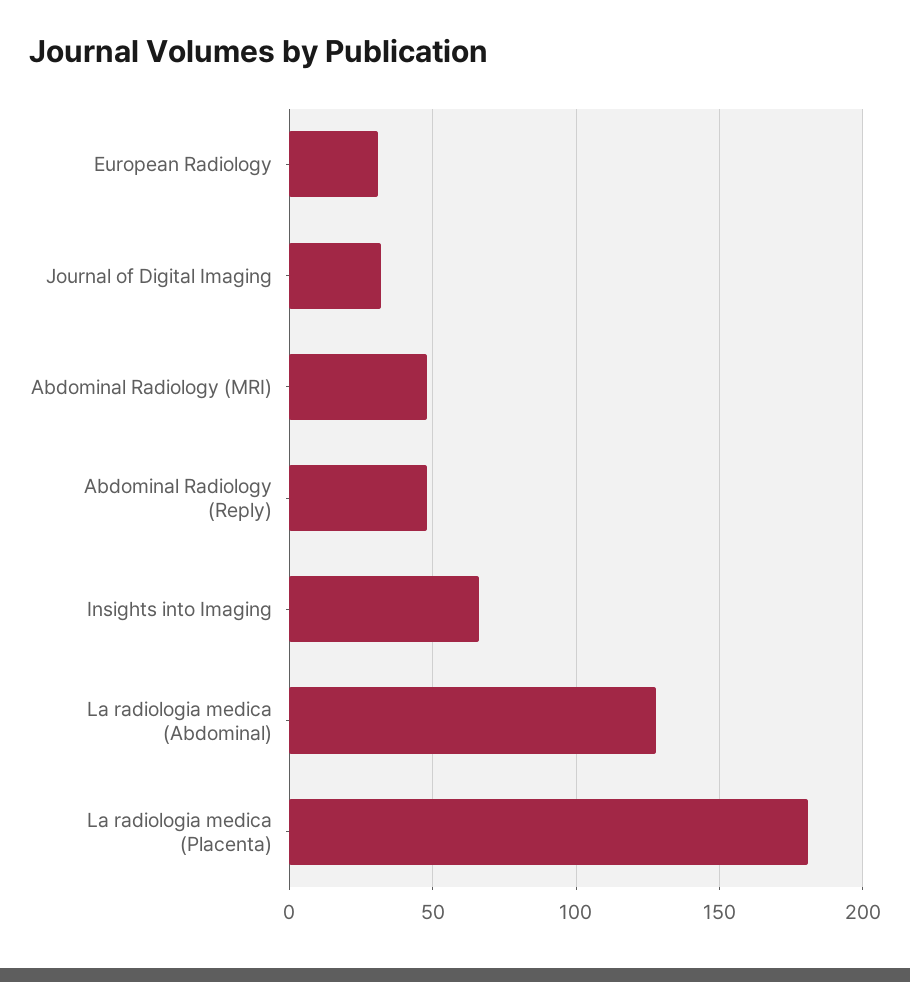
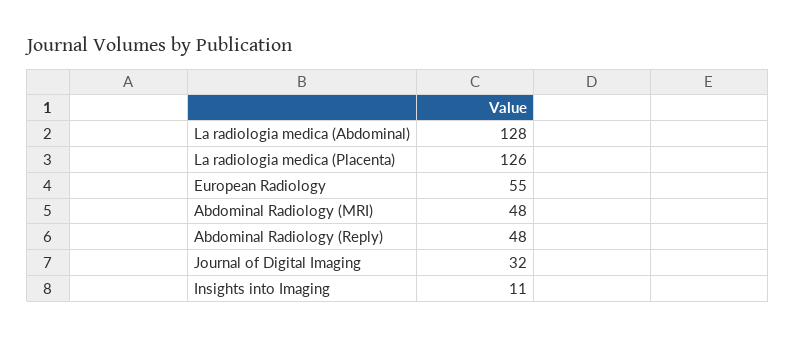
  {
-   "European Radiology": 30,
+   "European Radiology": 55,
    "Journal of Digital Imaging": 32,
    "Abdominal Radiology (MRI)": 48,
    "Abdominal Radiology (Reply)": 48,
-   "Insights into Imaging": 65,
+   "Insights into Imaging": 11,
    "La radiologia medica (Abdominal)": 128,
-   "La radiologia medica (Placenta)": 180
+   "La radiologia medica (Placenta)": 126
  }

